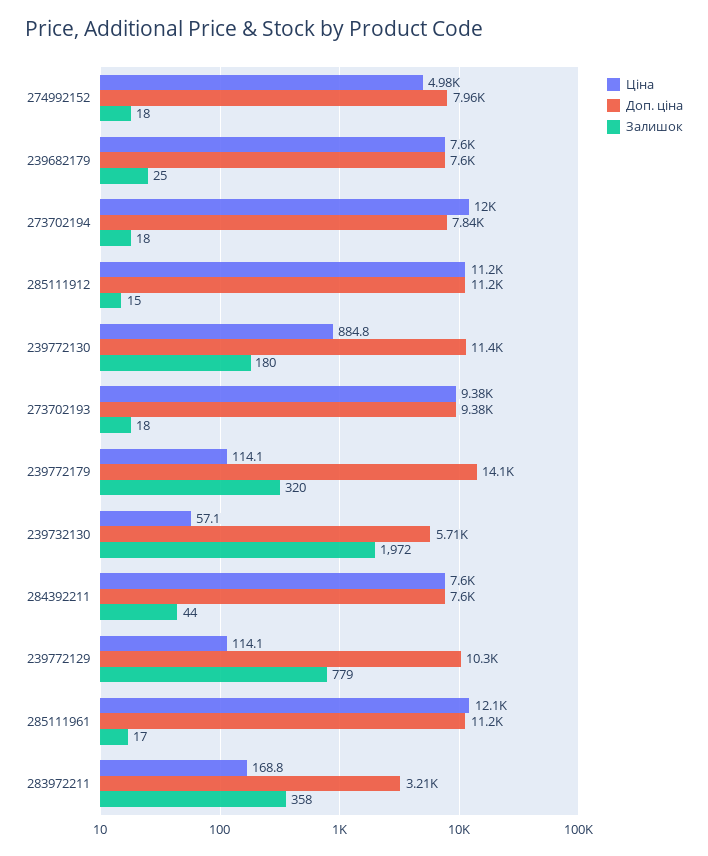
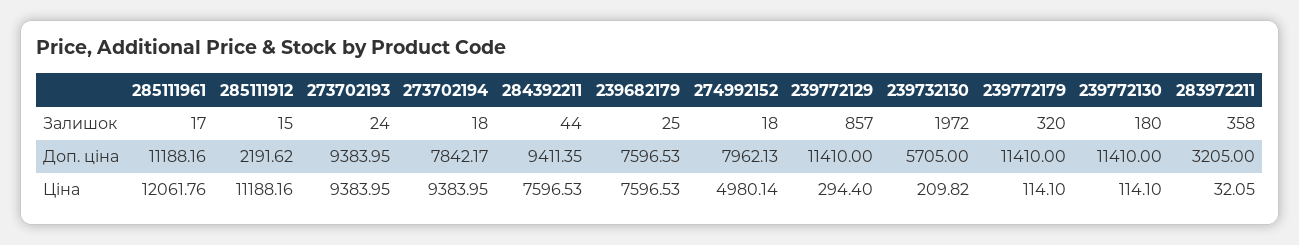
  {
    "Ціна": {
      "274992152": 4980.14,
      "239682179": 7596.53,
-     "273702194": 12000,
+     "273702194": 9383.95,
      "285111912": 11188.16,
-     "239772130": 884.8,
+     "239772130": 114.1,
      "273702193": 9383.95,
      "239772179": 114.1,
-     "239732130": 57.1,
+     "239732130": 209.82,
      "284392211": 7596.53,
-     "239772129": 114.1,
+     "239772129": 294.4,
      "285111961": 12061.76,
-     "283972211": 168.8
+     "283972211": 32.05
    },
    "Доп. ціна": {
      "274992152": 7962.13,
      "239682179": 7596.53,
      "273702194": 7842.17,
-     "285111912": 11200,
+     "285111912": 2191.62,
      "239772130": 11410,
      "273702193": 9383.95,
-     "239772179": 14100,
+     "239772179": 11410,
      "239732130": 5705,
-     "284392211": 7600,
+     "284392211": 9411.35,
-     "239772129": 10300,
+     "239772129": 11410,
      "285111961": 11188.16,
      "283972211": 3205
    },
    "Залишок": {
      "274992152": 18,
      "239682179": 25,
      "273702194": 18,
      "285111912": 15,
      "239772130": 180,
-     "273702193": 18,
+     "273702193": 24,
      "239772179": 320,
      "239732130": 1972,
      "284392211": 44,
-     "239772129": 779,
+     "239772129": 857,
      "285111961": 17,
      "283972211": 358
    }
  }

